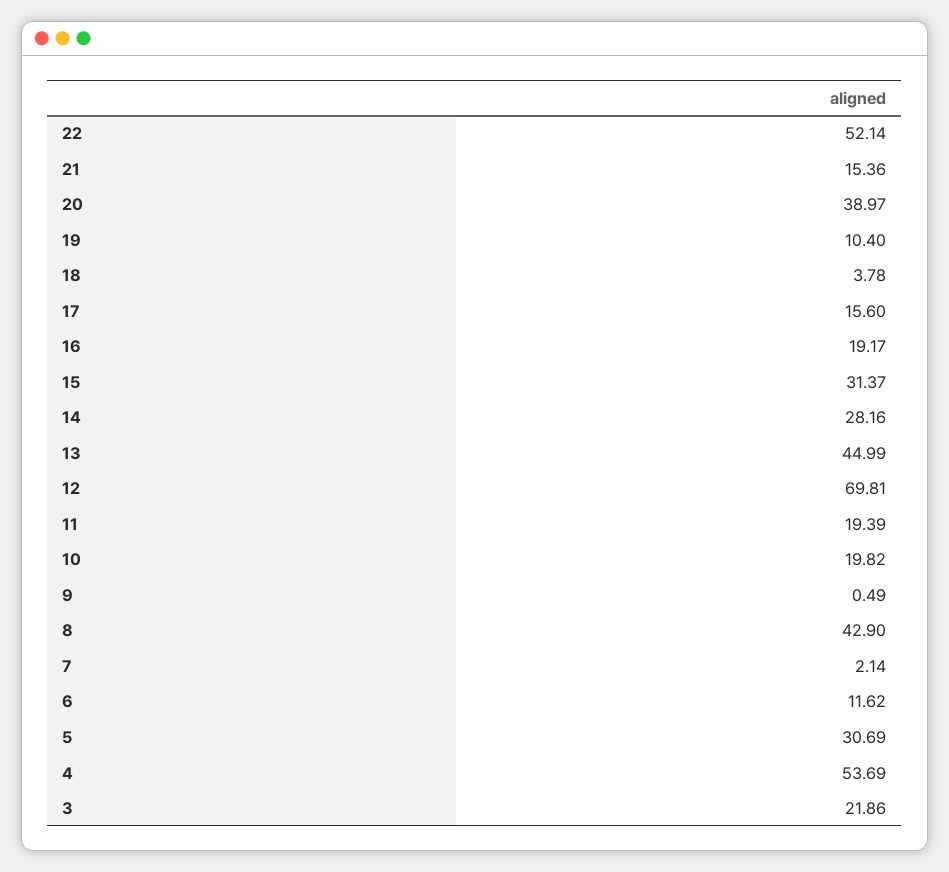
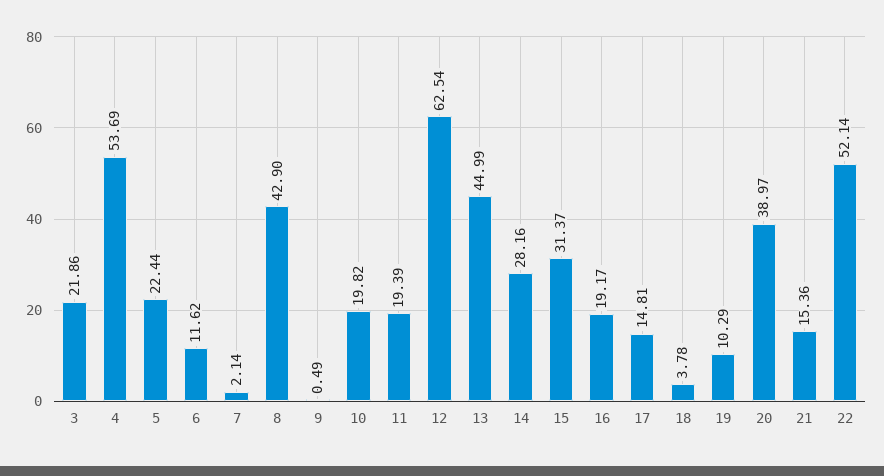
  {
    "22": 52.14,
    "21": 15.36,
    "20": 38.97,
-   "19": 10.4,
+   "19": 10.29,
    "18": 3.78,
-   "17": 15.6,
+   "17": 14.81,
    "16": 19.17,
    "15": 31.37,
    "14": 28.16,
    "13": 44.99,
-   "12": 69.81,
+   "12": 62.54,
    "11": 19.39,
    "10": 19.82,
    "9": 0.49,
    "8": 42.9,
    "7": 2.14,
    "6": 11.62,
-   "5": 30.69,
+   "5": 22.44,
    "4": 53.69,
    "3": 21.86
  }

